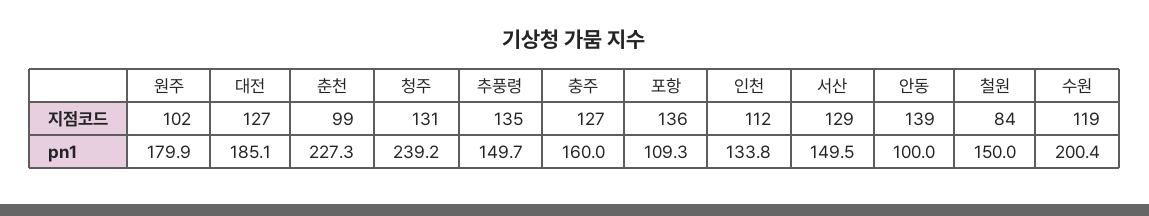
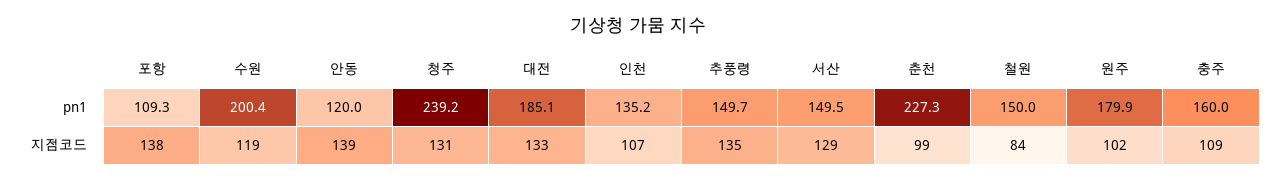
  {
    "원주": {
      "지점코드": 102,
      "pn1": 179.9
    },
    "대전": {
-     "지점코드": 127,
+     "지점코드": 133,
      "pn1": 185.1
    },
    "춘천": {
      "지점코드": 99,
      "pn1": 227.3
    },
    "청주": {
      "지점코드": 131,
      "pn1": 239.2
    },
    "추풍령": {
      "지점코드": 135,
      "pn1": 149.7
    },
    "충주": {
-     "지점코드": 127,
+     "지점코드": 109,
      "pn1": 160
    },
    "포항": {
-     "지점코드": 136,
+     "지점코드": 138,
      "pn1": 109.3
    },
    "인천": {
-     "지점코드": 112,
+     "지점코드": 107,
-     "pn1": 133.8
+     "pn1": 135.2
    },
    "서산": {
      "지점코드": 129,
      "pn1": 149.5
    },
    "안동": {
      "지점코드": 139,
-     "pn1": 100
+     "pn1": 120
    },
    "철원": {
      "지점코드": 84,
      "pn1": 150
    },
    "수원": {
      "지점코드": 119,
      "pn1": 200.4
    }
  }

